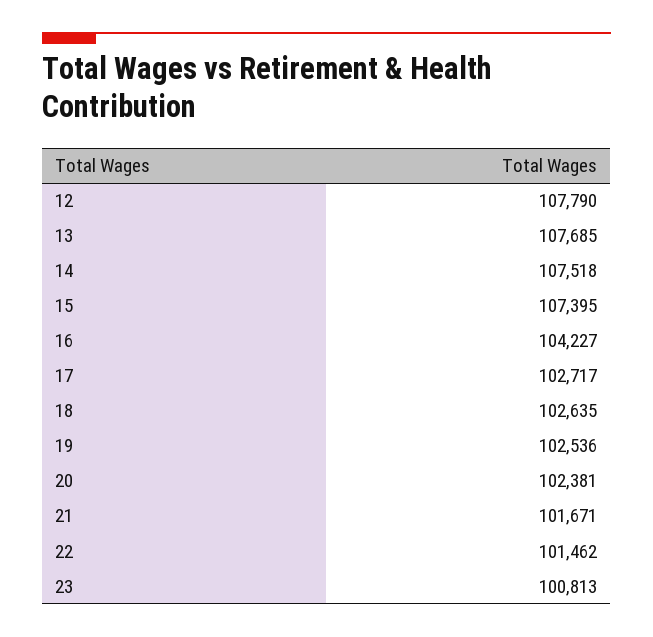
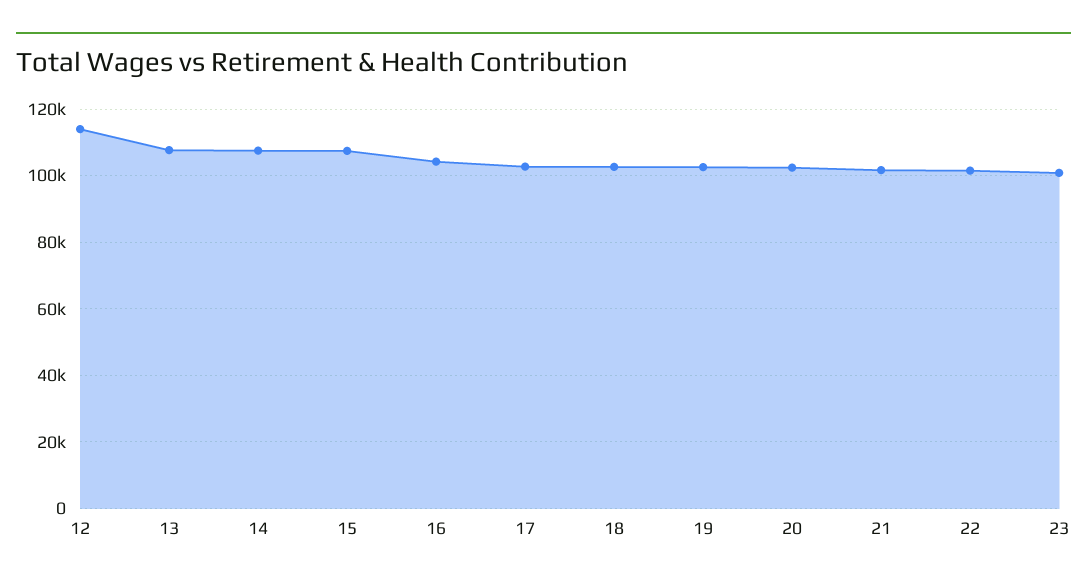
  {
-   "12": 107790,
+   "12": 114000,
    "13": 107685,
    "14": 107518,
    "15": 107395,
    "16": 104227,
    "17": 102717,
    "18": 102635,
    "19": 102536,
    "20": 102381,
    "21": 101671,
    "22": 101462,
    "23": 100813
  }

